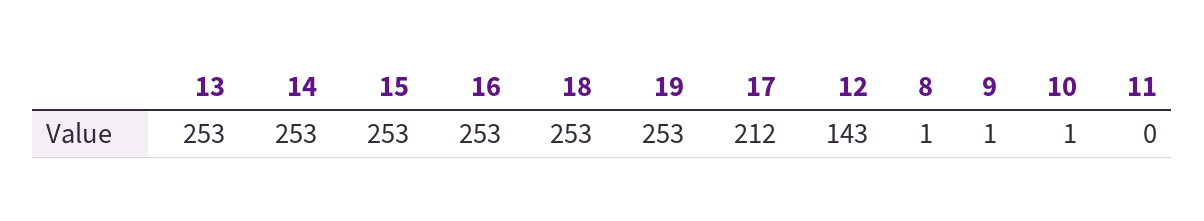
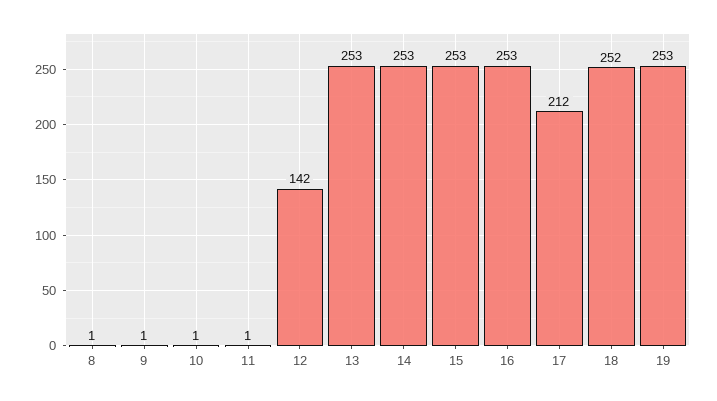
  {
    "13": 253,
    "14": 253,
    "15": 253,
    "16": 253,
-   "18": 253,
+   "18": 252,
    "19": 253,
    "17": 212,
-   "12": 143,
+   "12": 142,
    "8": 1,
    "9": 1,
    "10": 1,
-   "11": 0
+   "11": 1
  }

